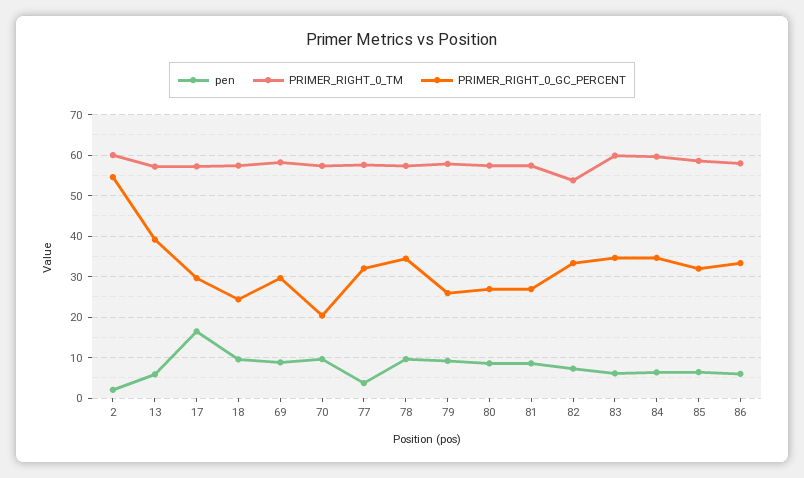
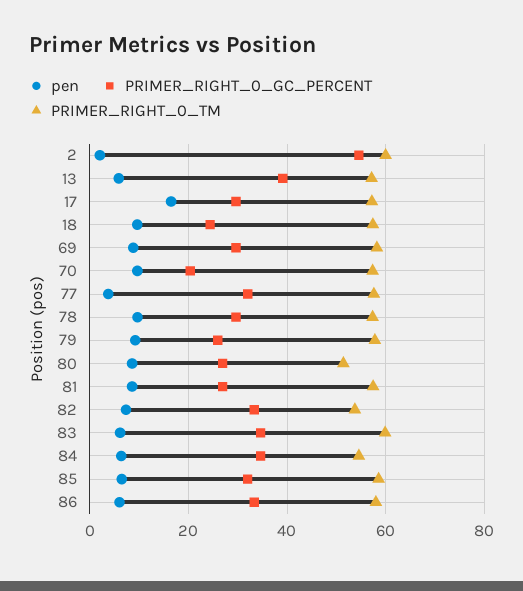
  {
    "pen": {
      "2": 2,
      "13": 6,
      "17": 16,
      "18": 10,
      "69": 8,
      "70": 10,
      "77": 4,
      "78": 10,
      "79": 10,
      "80": 8,
      "81": 8,
      "82": 8,
      "83": 6,
      "84": 6,
      "85": 6,
      "86": 6
    },
    "PRIMER_RIGHT_0_TM": {
      "2": 60,
      "13": 58,
      "17": 58,
      "18": 58,
      "69": 58,
      "70": 58,
      "77": 58,
      "78": 58,
      "79": 58,
-     "80": 58,
+     "80": 52,
      "81": 58,
      "82": 54,
      "83": 60,
-     "84": 60,
+     "84": 54,
      "85": 58,
      "86": 58
    },
    "PRIMER_RIGHT_0_GC_PERCENT": {
      "2": 54,
      "13": 40,
      "17": 30,
      "18": 24,
      "69": 30,
      "70": 20,
      "77": 32,
-     "78": 34,
+     "78": 30,
      "79": 26,
      "80": 26,
      "81": 26,
      "82": 34,
      "83": 34,
      "84": 34,
      "85": 32,
      "86": 34
    }
  }

